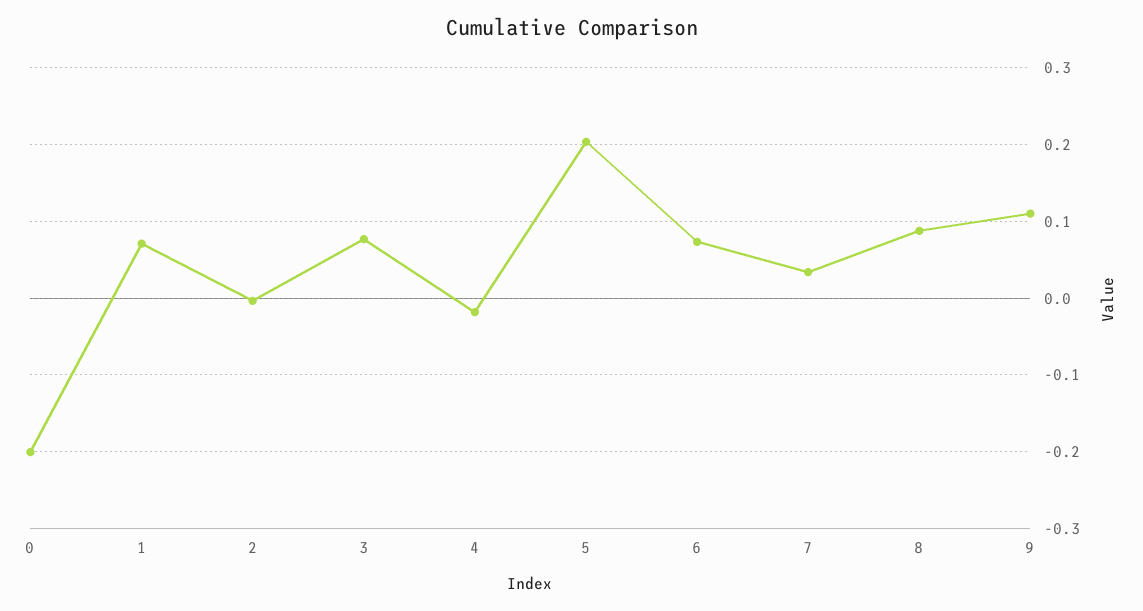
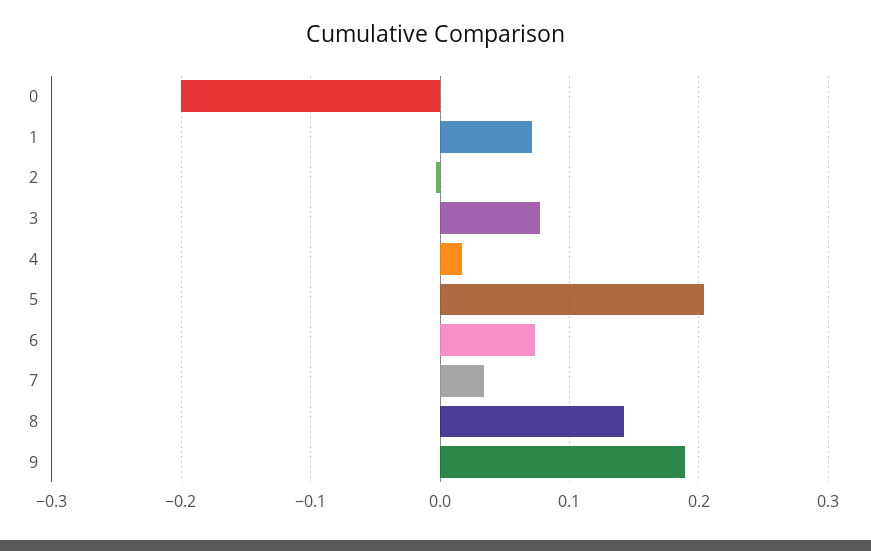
  {
    "0": -0.2,
    "1": 0.07,
    "2": 0,
    "3": 0.08,
-   "4": -0.02,
+   "4": 0.02,
    "5": 0.2,
    "6": 0.07,
    "7": 0.03,
-   "8": 0.09,
+   "8": 0.14,
-   "9": 0.11
+   "9": 0.19
  }

